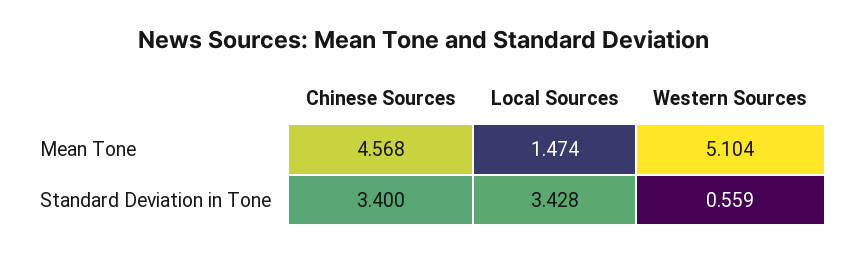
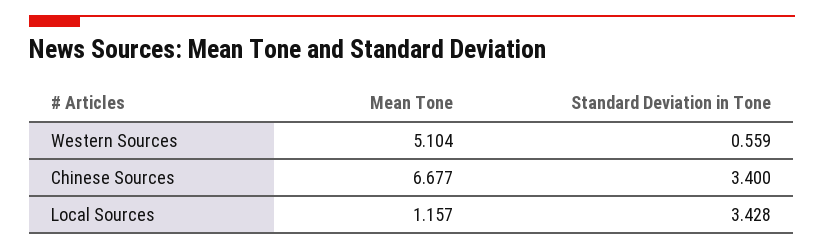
  {
    "Chinese Sources": {
-     "Mean Tone": 4.568,
+     "Mean Tone": 6.677,
      "Standard Deviation in Tone": 3.4
    },
    "Local Sources": {
-     "Mean Tone": 1.474,
+     "Mean Tone": 1.157,
      "Standard Deviation in Tone": 3.428
    },
    "Western Sources": {
      "Mean Tone": 5.104,
      "Standard Deviation in Tone": 0.559
    }
  }

